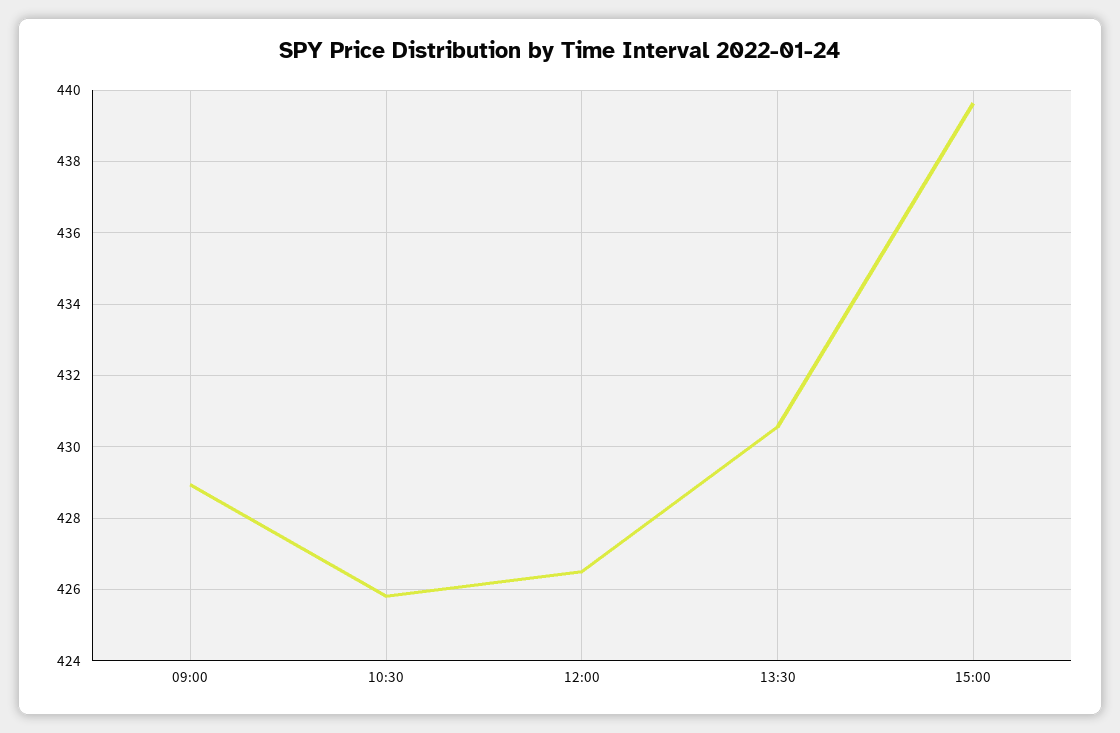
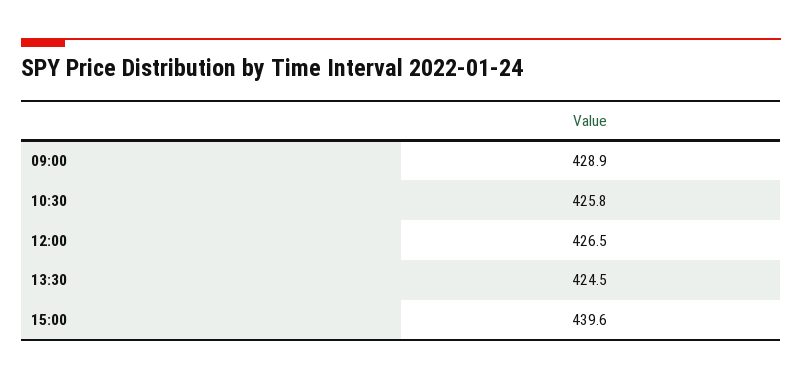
  {
    "09:00": 428.9,
    "10:30": 425.8,
    "12:00": 426.5,
-   "13:30": 430.6,
+   "13:30": 424.5,
    "15:00": 439.6
  }

